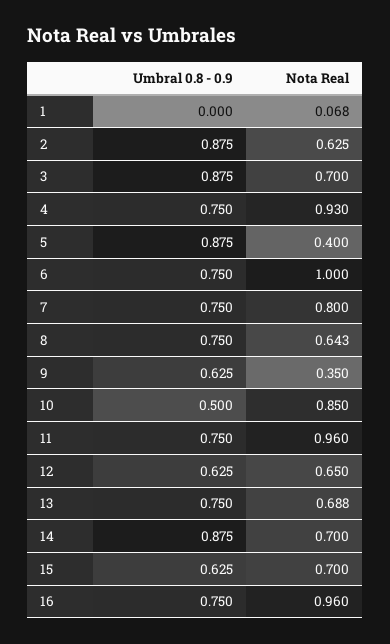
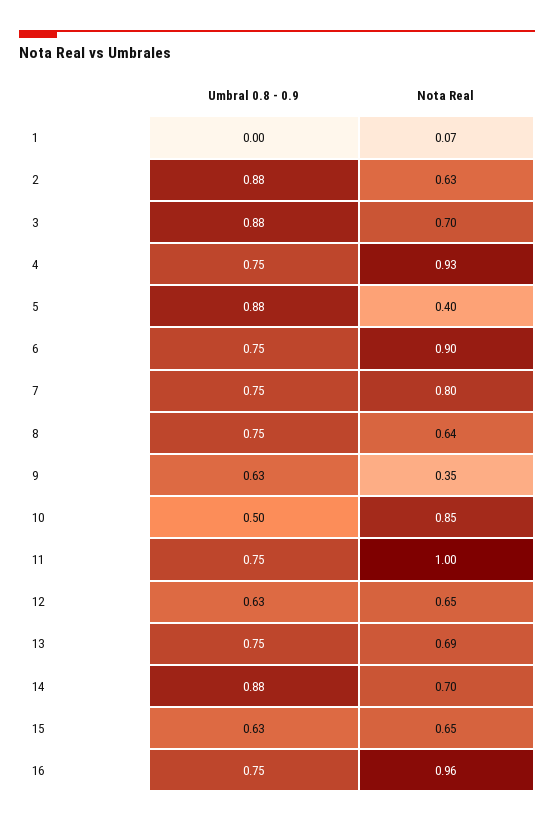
  {
    "Umbral 0.8 - 0.9": {
      "1": 0,
      "2": 0.875,
      "3": 0.875,
      "4": 0.75,
      "5": 0.875,
      "6": 0.75,
      "7": 0.75,
      "8": 0.75,
      "9": 0.625,
      "10": 0.5,
      "11": 0.75,
      "12": 0.625,
      "13": 0.75,
      "14": 0.875,
      "15": 0.625,
      "16": 0.75
    },
    "Nota Real": {
      "1": 0.068,
      "2": 0.625,
      "3": 0.7,
      "4": 0.93,
      "5": 0.4,
-     "6": 1,
+     "6": 0.9,
      "7": 0.8,
      "8": 0.643,
      "9": 0.35,
      "10": 0.85,
-     "11": 0.96,
+     "11": 1,
      "12": 0.65,
      "13": 0.688,
      "14": 0.7,
-     "15": 0.7,
+     "15": 0.65,
      "16": 0.96
    }
  }

